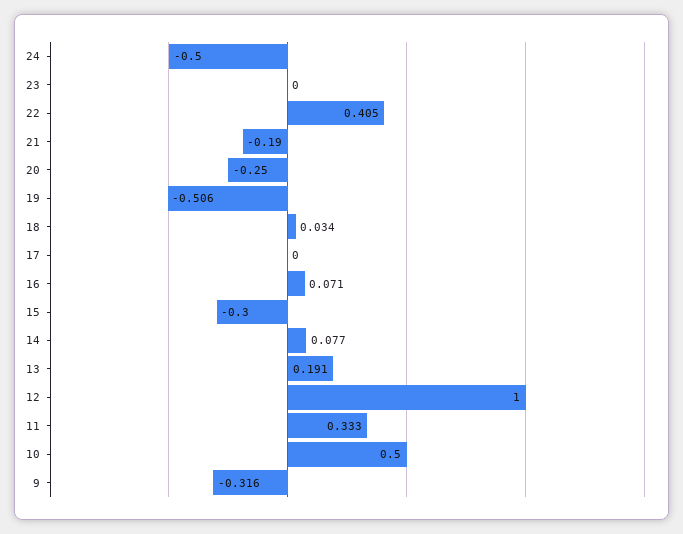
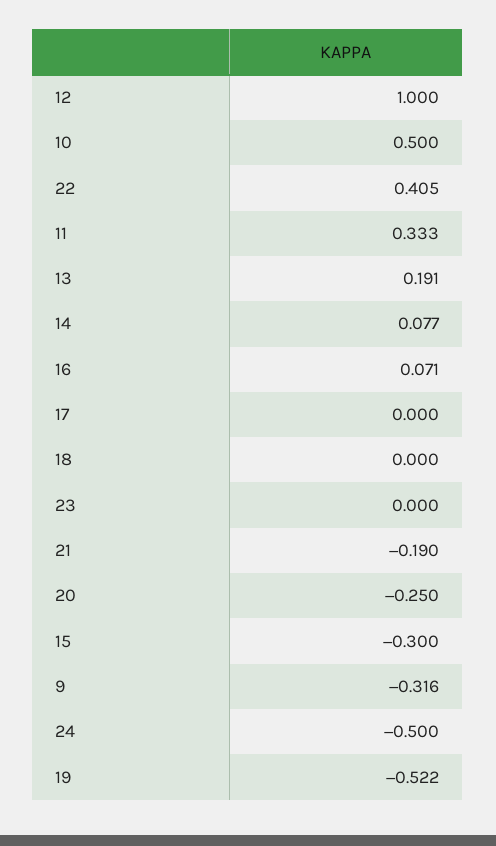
  {
    "24": -0.5,
    "23": 0,
    "22": 0.405,
    "21": -0.19,
    "20": -0.25,
-   "19": -0.506,
+   "19": -0.522,
-   "18": 0.034,
+   "18": 0,
    "17": 0,
    "16": 0.071,
    "15": -0.3,
    "14": 0.077,
    "13": 0.191,
    "12": 1,
    "11": 0.333,
    "10": 0.5,
    "9": -0.316
  }

